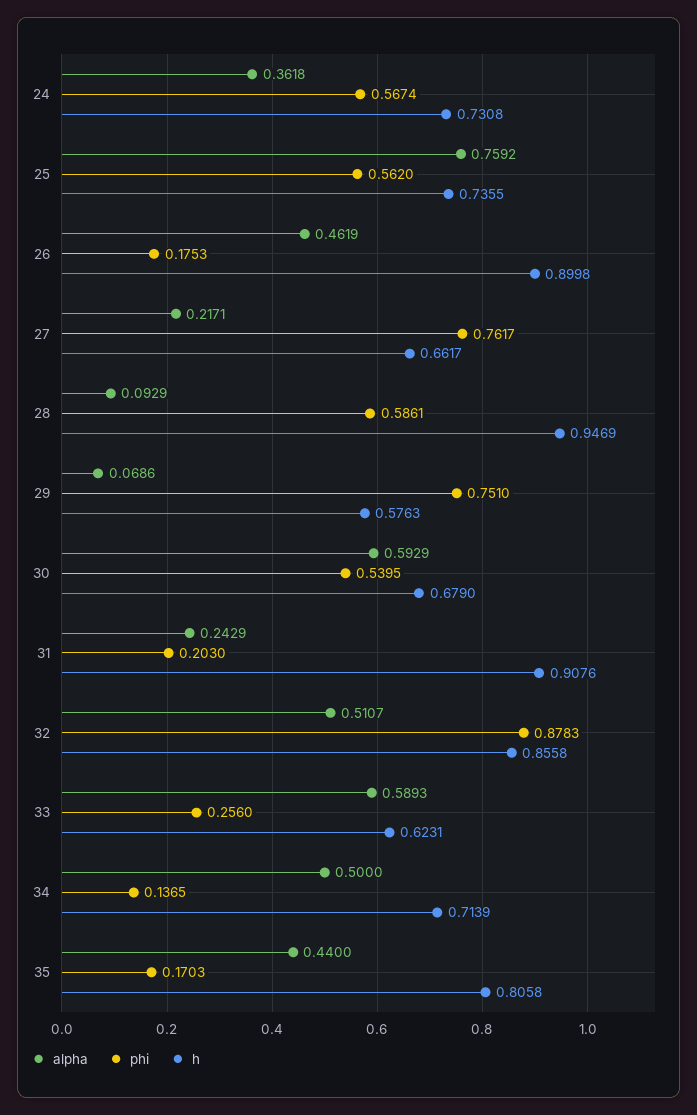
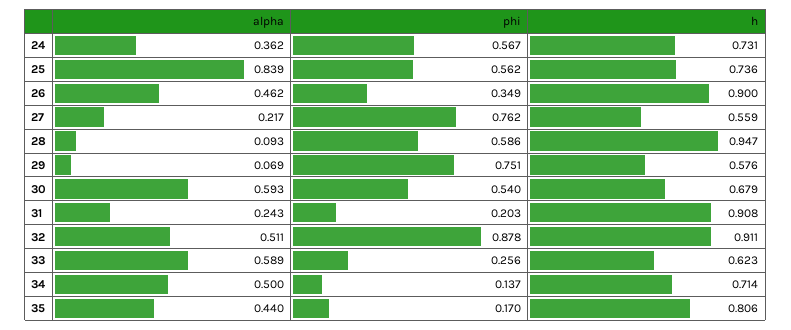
  {
    "alpha": {
      "24": 0.3618,
-     "25": 0.7592,
+     "25": 0.839,
      "26": 0.4619,
      "27": 0.2171,
      "28": 0.0929,
      "29": 0.0686,
      "30": 0.5929,
      "31": 0.2429,
      "32": 0.5107,
      "33": 0.5893,
      "34": 0.5,
      "35": 0.44
    },
    "phi": {
      "24": 0.5674,
      "25": 0.562,
-     "26": 0.1753,
+     "26": 0.349,
      "27": 0.7617,
      "28": 0.5861,
      "29": 0.751,
      "30": 0.5395,
      "31": 0.203,
      "32": 0.8783,
      "33": 0.256,
      "34": 0.1365,
      "35": 0.1703
    },
    "h": {
      "24": 0.7308,
      "25": 0.7355,
      "26": 0.8998,
-     "27": 0.6617,
+     "27": 0.559,
      "28": 0.9469,
      "29": 0.5763,
      "30": 0.679,
      "31": 0.9076,
-     "32": 0.8558,
+     "32": 0.911,
      "33": 0.6231,
      "34": 0.7139,
      "35": 0.8058
    }
  }

